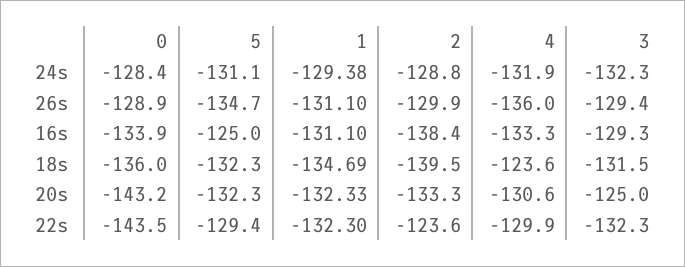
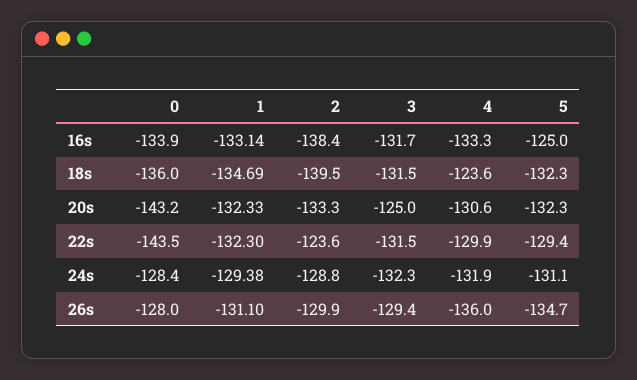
  {
    "0": {
      "24s": -128.4,
-     "26s": -128.9,
+     "26s": -128,
      "16s": -133.9,
      "18s": -136,
      "20s": -143.2,
      "22s": -143.5
    },
    "5": {
      "24s": -131.1,
      "26s": -134.7,
      "16s": -125,
      "18s": -132.3,
      "20s": -132.3,
      "22s": -129.4
    },
    "1": {
      "24s": -129.38,
      "26s": -131.1,
-     "16s": -131.1,
+     "16s": -133.14,
      "18s": -134.69,
      "20s": -132.33,
      "22s": -132.3
    },
    "2": {
      "24s": -128.8,
      "26s": -129.9,
      "16s": -138.4,
      "18s": -139.5,
      "20s": -133.3,
      "22s": -123.6
    },
    "4": {
      "24s": -131.9,
      "26s": -136,
      "16s": -133.3,
      "18s": -123.6,
      "20s": -130.6,
      "22s": -129.9
    },
    "3": {
      "24s": -132.3,
      "26s": -129.4,
-     "16s": -129.3,
+     "16s": -131.7,
      "18s": -131.5,
      "20s": -125,
-     "22s": -132.3
+     "22s": -131.5
    }
  }

